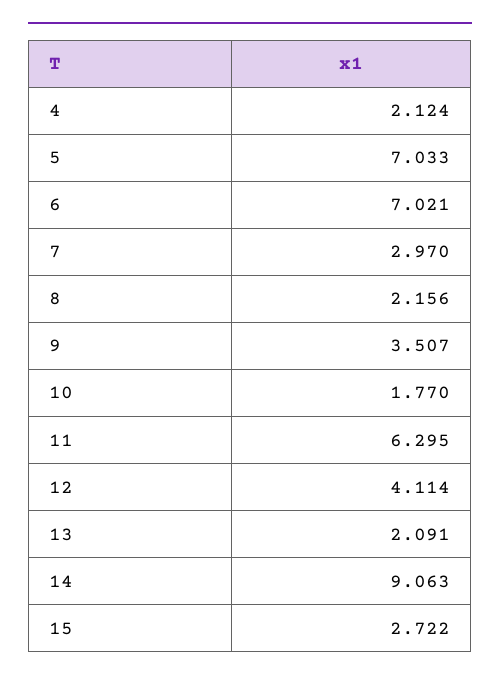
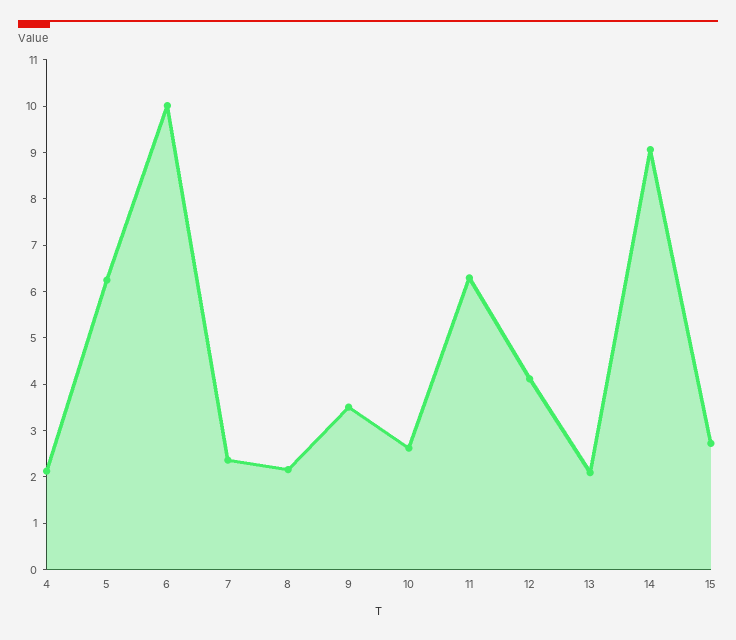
  {
    "4": 2.124,
-   "5": 7.033,
+   "5": 6.2,
-   "6": 7.021,
+   "6": 10,
-   "7": 2.97,
+   "7": 2.4,
    "8": 2.156,
    "9": 3.507,
-   "10": 1.77,
+   "10": 2.6,
    "11": 6.295,
    "12": 4.114,
    "13": 2.091,
    "14": 9.063,
    "15": 2.722
  }

